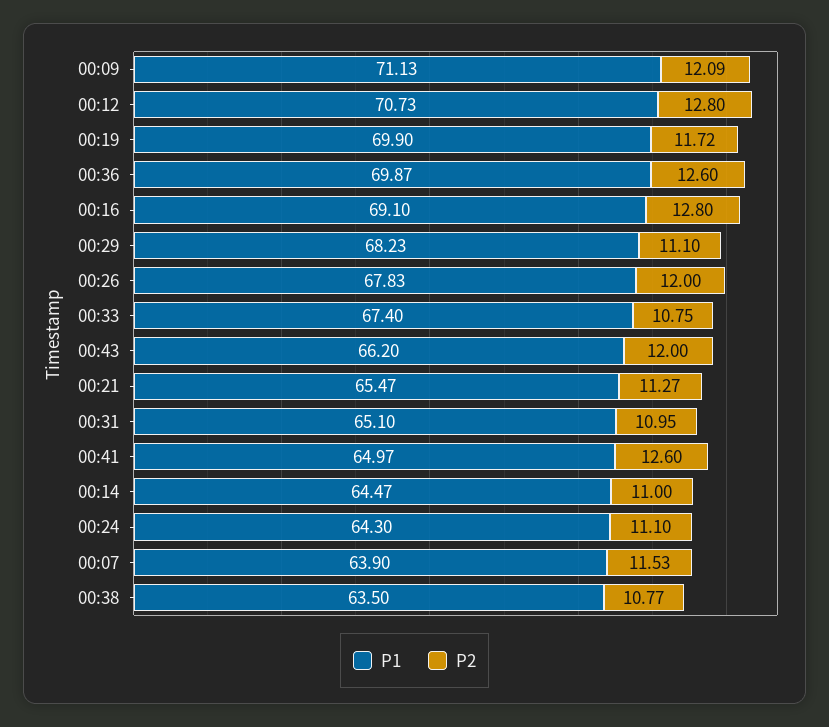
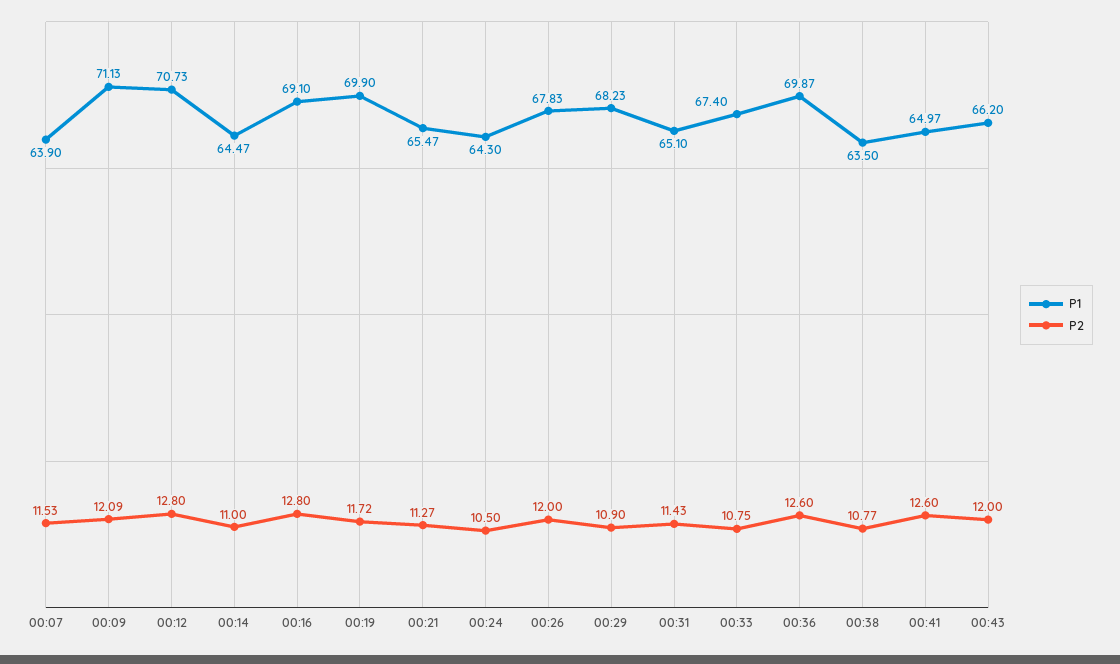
  {
    "P1": {
      "00:09": 71.13,
      "00:12": 70.73,
      "00:19": 69.9,
      "00:36": 69.87,
      "00:16": 69.1,
      "00:29": 68.23,
      "00:26": 67.83,
      "00:33": 67.4,
      "00:43": 66.2,
      "00:21": 65.47,
      "00:31": 65.1,
      "00:41": 64.97,
      "00:14": 64.47,
      "00:24": 64.3,
      "00:07": 63.9,
      "00:38": 63.5
    },
    "P2": {
      "00:09": 12.09,
      "00:12": 12.8,
      "00:19": 11.72,
      "00:36": 12.6,
      "00:16": 12.8,
-     "00:29": 11.1,
+     "00:29": 10.9,
      "00:26": 12,
      "00:33": 10.75,
      "00:43": 12,
      "00:21": 11.27,
-     "00:31": 10.95,
+     "00:31": 11.43,
      "00:41": 12.6,
      "00:14": 11,
-     "00:24": 11.1,
+     "00:24": 10.5,
      "00:07": 11.53,
      "00:38": 10.77
    }
  }

